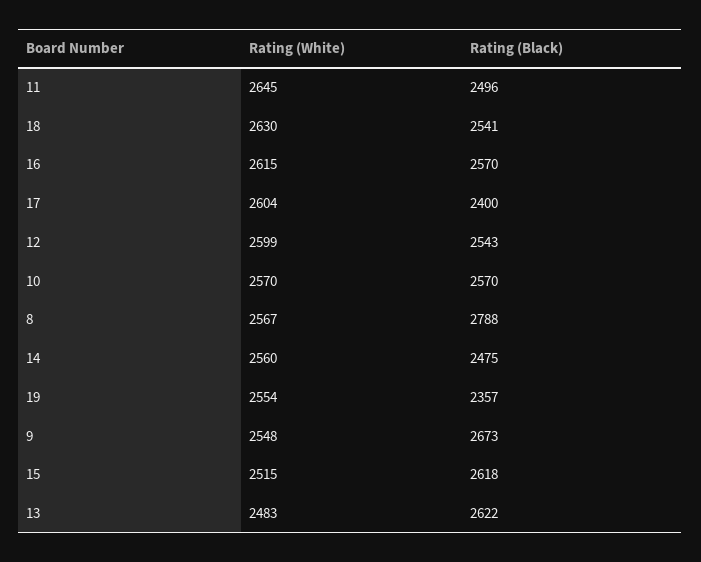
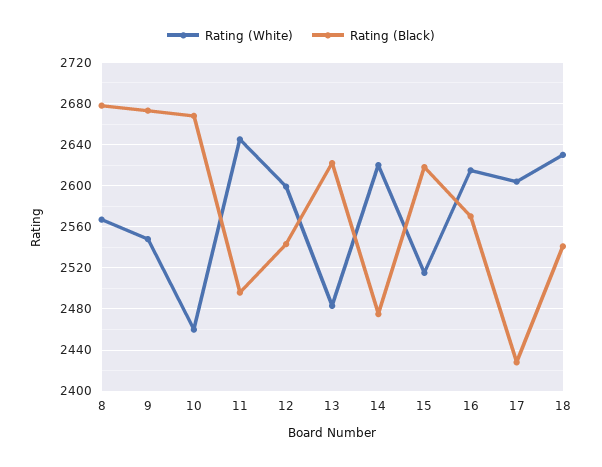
  {
    "Rating (White)": {
      "11": 2645,
      "18": 2630,
      "16": 2615,
      "17": 2604,
      "12": 2599,
-     "10": 2570,
+     "10": 2460,
      "8": 2567,
-     "14": 2560,
+     "14": 2620,
-     "19": 2554,
      "9": 2548,
      "15": 2515,
      "13": 2483
    },
    "Rating (Black)": {
      "11": 2496,
      "18": 2541,
      "16": 2570,
-     "17": 2400,
+     "17": 2430,
      "12": 2543,
-     "10": 2570,
+     "10": 2670,
-     "8": 2788,
+     "8": 2680,
      "14": 2475,
-     "19": 2357,
      "9": 2673,
      "15": 2618,
      "13": 2622
    }
  }

